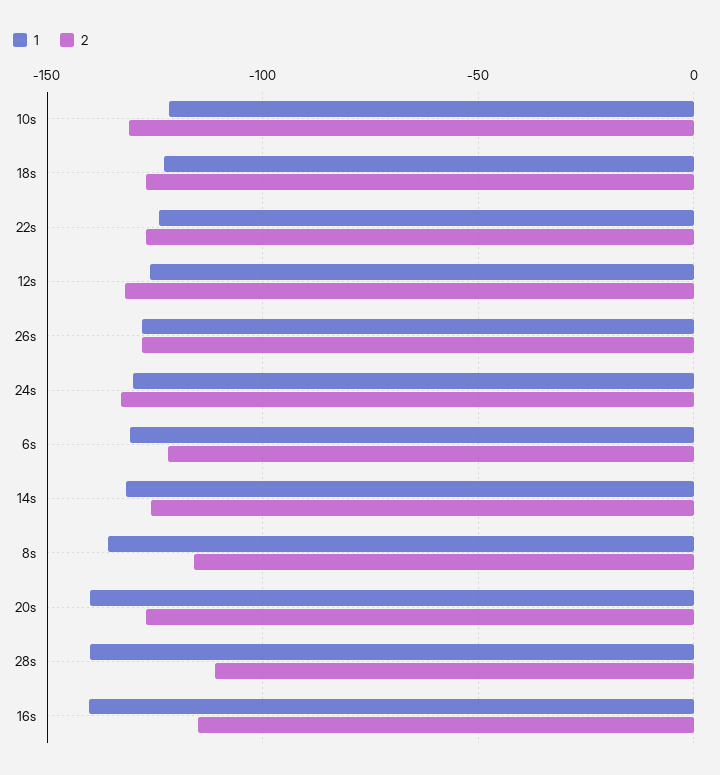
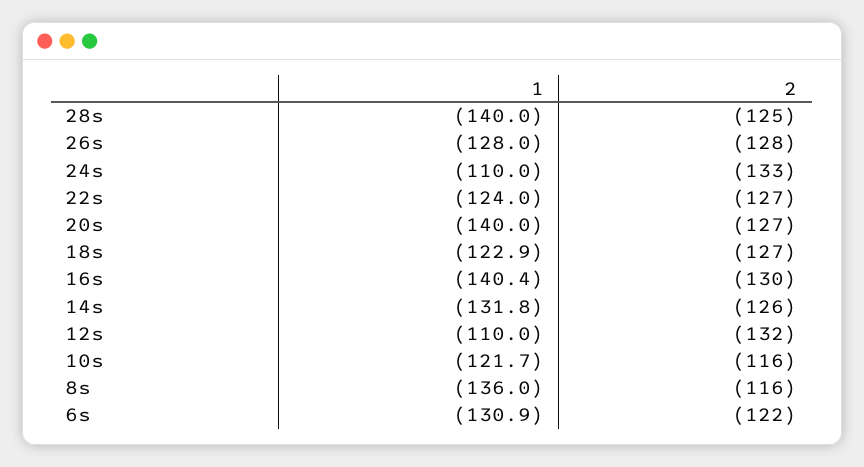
  {
    "1": {
      "10s": -121.7,
      "18s": -122.9,
      "22s": -124,
-     "12s": -125,
+     "12s": -110,
      "26s": -128,
-     "24s": -130,
+     "24s": -110,
      "6s": -130.9,
      "14s": -131.8,
      "8s": -136,
      "20s": -140,
      "28s": -140,
      "16s": -140.4
    },
    "2": {
-     "10s": -130,
+     "10s": -116,
      "18s": -127,
      "22s": -127,
      "12s": -132,
      "26s": -128,
      "24s": -133,
      "6s": -122,
      "14s": -126,
      "8s": -116,
      "20s": -127,
-     "28s": -110,
+     "28s": -125,
-     "16s": -115
+     "16s": -130
    }
  }

